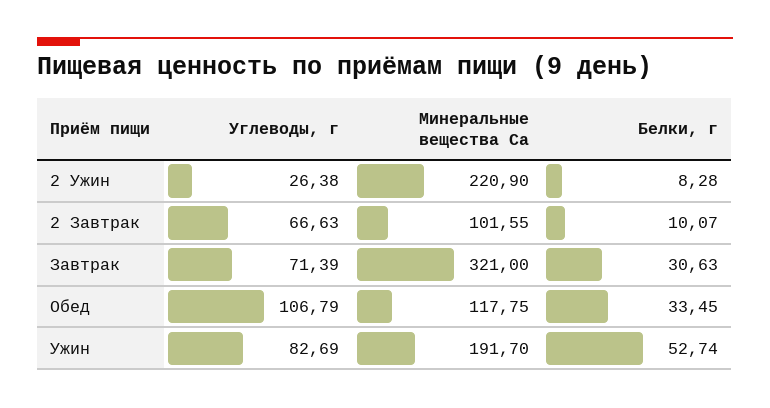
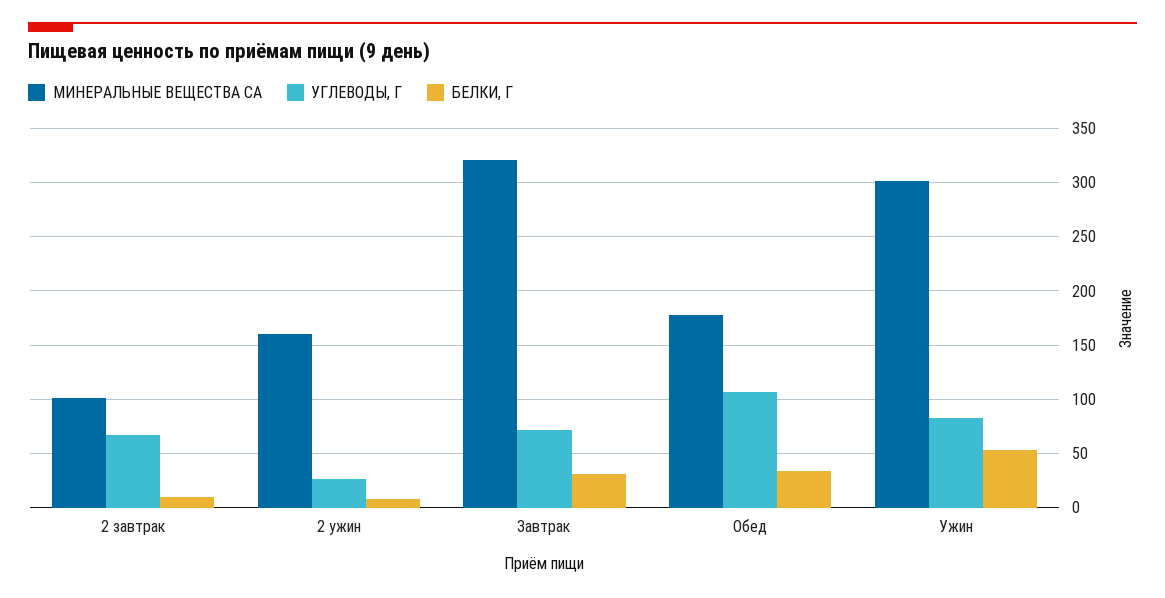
  {
    "Углеводы, г": {
      "2 Ужин": 26.38,
      "2 Завтрак": 66.63,
      "Завтрак": 71.39,
      "Обед": 106.79,
      "Ужин": 82.69
    },
    "Минеральные вещества Ca": {
-     "2 Ужин": 220.9,
+     "2 Ужин": 160,
      "2 Завтрак": 101.55,
      "Завтрак": 321,
-     "Обед": 117.75,
+     "Обед": 180,
-     "Ужин": 191.7
+     "Ужин": 300
    },
    "Белки, г": {
      "2 Ужин": 8.28,
      "2 Завтрак": 10.07,
      "Завтрак": 30.63,
      "Обед": 33.45,
      "Ужин": 52.74
    }
  }

